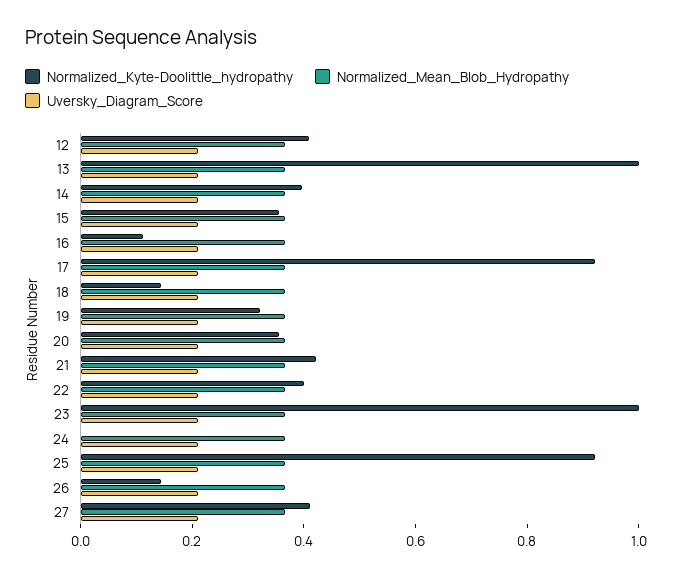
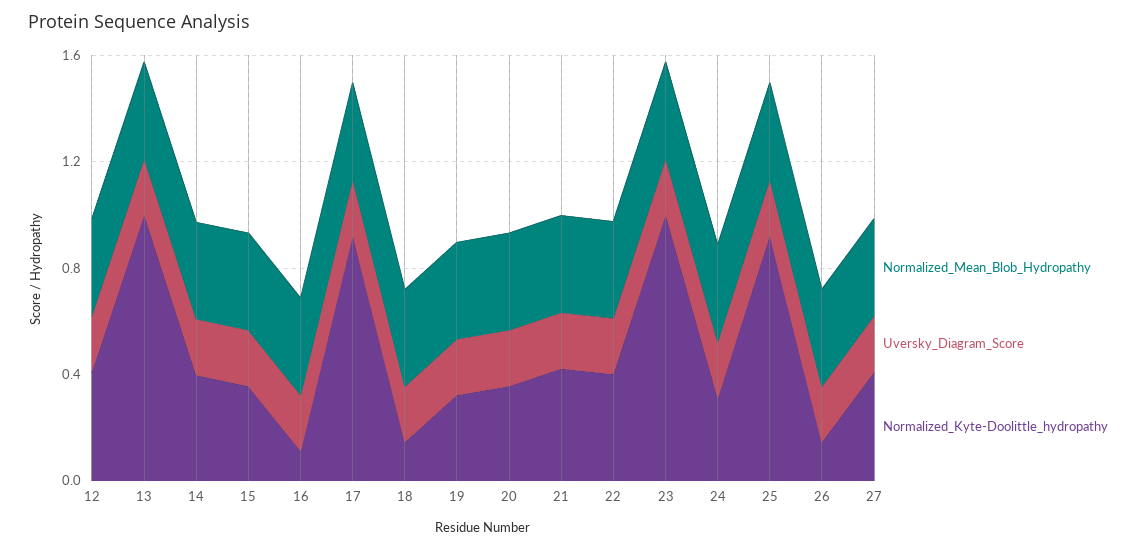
  {
    "Normalized_Kyte-Doolittle_hydropathy": {
      "12": 0.4,
      "13": 1,
      "14": 0.4,
      "15": 0.35,
      "16": 0.1,
      "17": 0.9,
      "18": 0.15,
      "19": 0.3,
      "20": 0.35,
      "21": 0.4,
      "22": 0.4,
      "23": 1,
-     "24": 0,
+     "24": 0.3,
      "25": 0.9,
      "26": 0.15,
      "27": 0.4
    },
    "Normalized_Mean_Blob_Hydropathy": {
      "12": 0.35,
      "13": 0.35,
      "14": 0.35,
      "15": 0.35,
      "16": 0.35,
      "17": 0.35,
      "18": 0.35,
      "19": 0.35,
      "20": 0.35,
      "21": 0.35,
      "22": 0.35,
      "23": 0.35,
      "24": 0.35,
      "25": 0.35,
      "26": 0.35,
      "27": 0.35
    },
    "Uversky_Diagram_Score": {
      "12": 0.2,
      "13": 0.2,
      "14": 0.2,
      "15": 0.2,
      "16": 0.2,
      "17": 0.2,
      "18": 0.2,
      "19": 0.2,
      "20": 0.2,
      "21": 0.2,
      "22": 0.2,
      "23": 0.2,
      "24": 0.2,
      "25": 0.2,
      "26": 0.2,
      "27": 0.2
    }
  }

